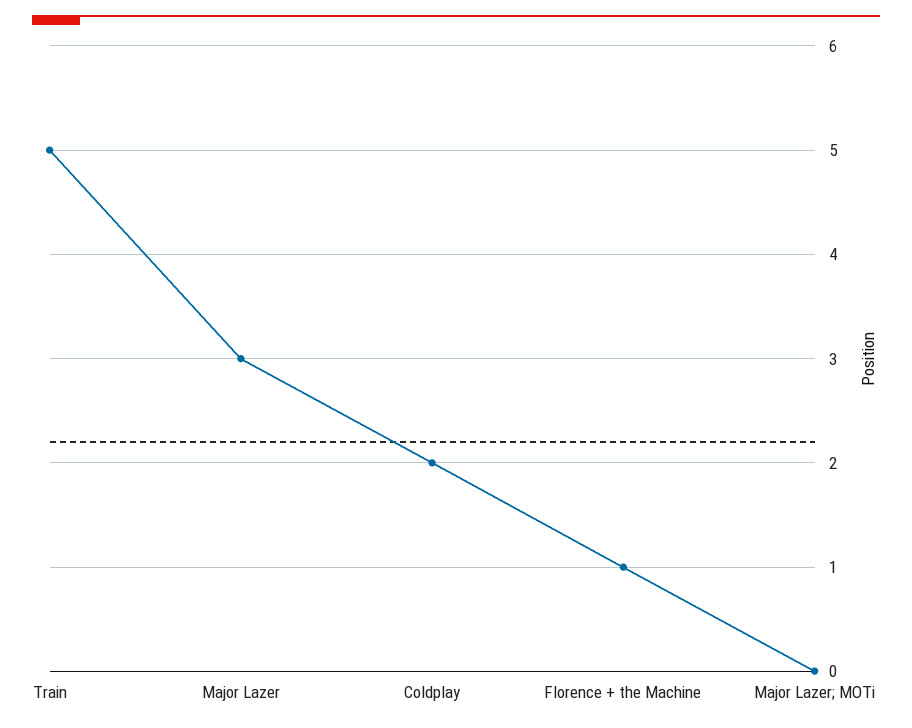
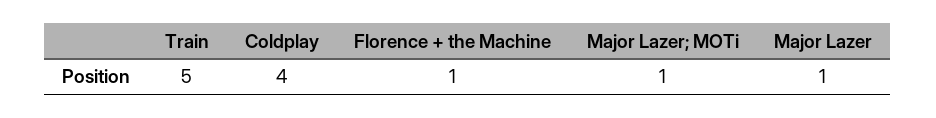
  {
    "Train": 5,
-   "Major Lazer": 3,
+   "Major Lazer": 1,
-   "Coldplay": 2,
+   "Coldplay": 4,
    "Florence + the Machine": 1,
-   "Major Lazer; MOTi": 0
+   "Major Lazer; MOTi": 1
  }

